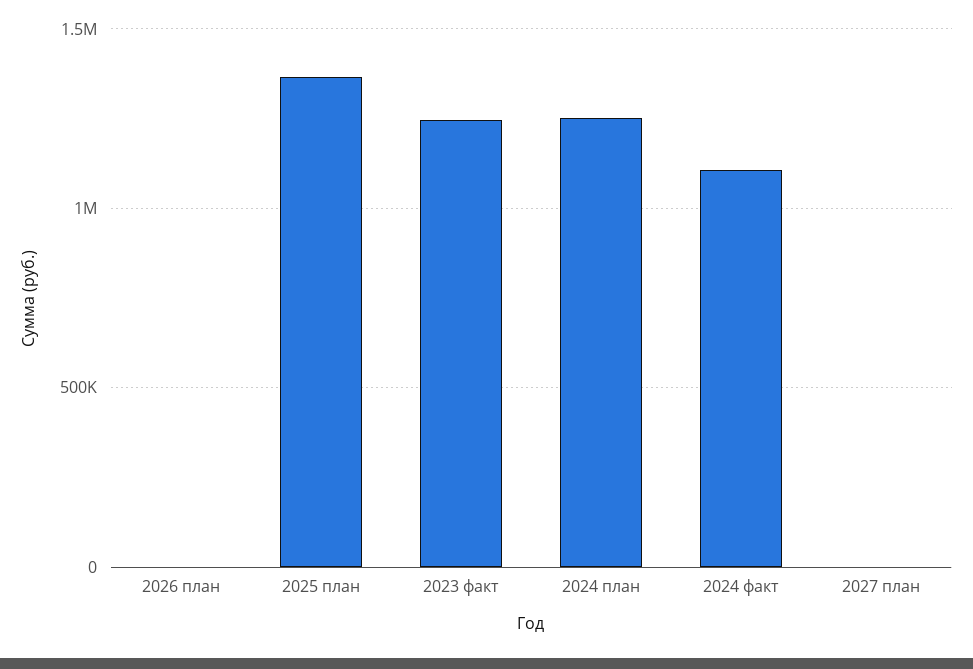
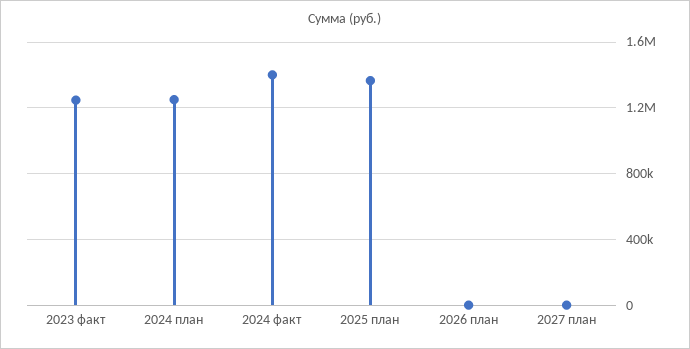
  {
    "2026 план": 0,
    "2025 план": 1350000,
    "2023 факт": 1250000,
    "2024 план": 1250000,
-   "2024 факт": 1100000,
+   "2024 факт": 1400000,
    "2027 план": 0
  }

